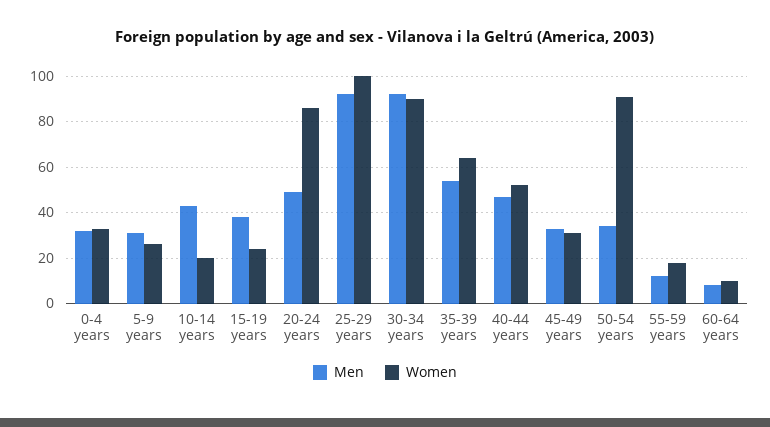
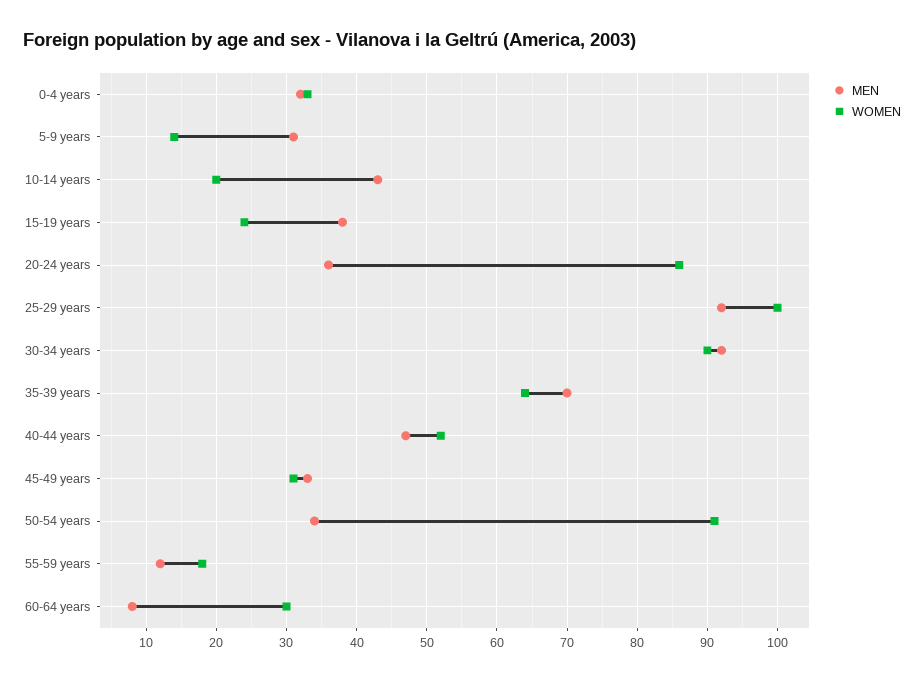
  {
    "Men": {
      "0-4 years": 32,
      "5-9 years": 31,
      "10-14 years": 43,
      "15-19 years": 38,
-     "20-24 years": 50,
+     "20-24 years": 36,
      "25-29 years": 92,
      "30-34 years": 92,
-     "35-39 years": 55,
+     "35-39 years": 70,
      "40-44 years": 47,
      "45-49 years": 33,
      "50-54 years": 34,
      "55-59 years": 12,
      "60-64 years": 8
    },
    "Women": {
      "0-4 years": 33,
-     "5-9 years": 25,
+     "5-9 years": 14,
      "10-14 years": 20,
      "15-19 years": 24,
      "20-24 years": 86,
      "25-29 years": 100,
      "30-34 years": 90,
      "35-39 years": 64,
      "40-44 years": 52,
      "45-49 years": 31,
      "50-54 years": 91,
      "55-59 years": 18,
-     "60-64 years": 10
+     "60-64 years": 30
    }
  }

